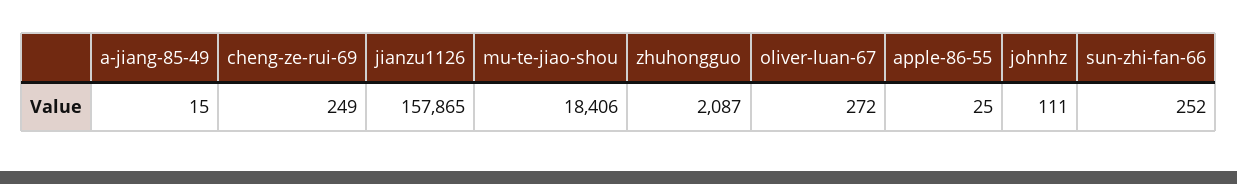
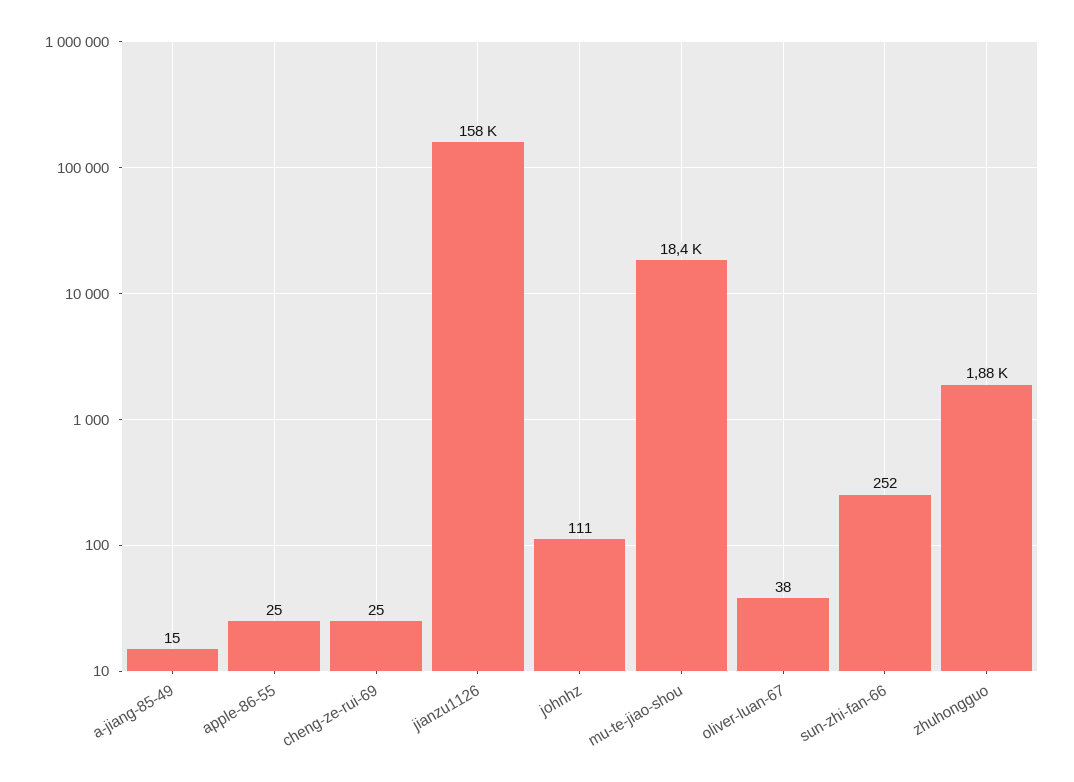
  {
    "a-jiang-85-49": 15,
-   "cheng-ze-rui-69": 249,
+   "cheng-ze-rui-69": 25,
    "jianzu1126": 157865,
    "mu-te-jiao-shou": 18406,
-   "zhuhongguo": 2087,
+   "zhuhongguo": 1880,
-   "oliver-luan-67": 272,
+   "oliver-luan-67": 38,
    "apple-86-55": 25,
    "johnhz": 111,
    "sun-zhi-fan-66": 252
  }

